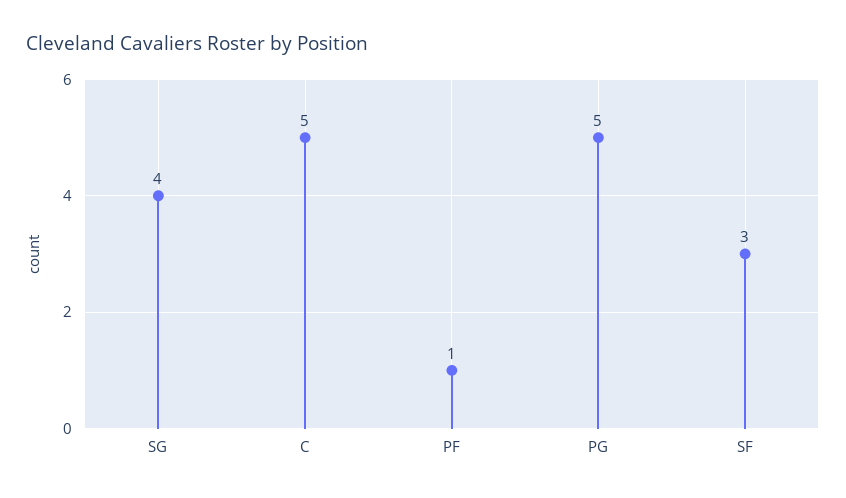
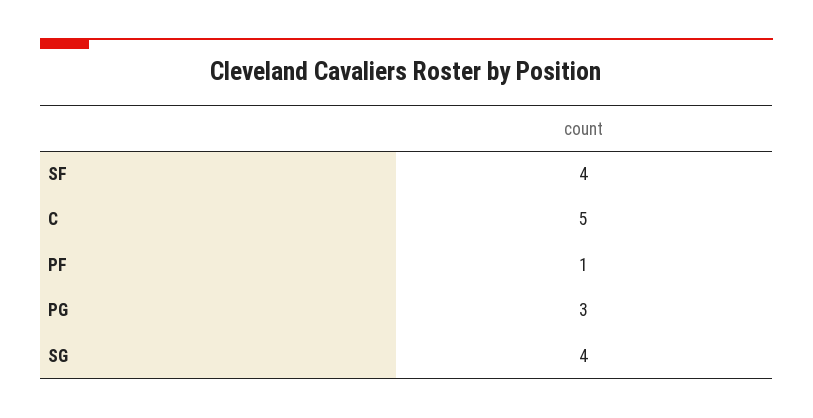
  {
    "SG": 4,
    "C": 5,
    "PF": 1,
-   "PG": 5,
+   "PG": 3,
-   "SF": 3
+   "SF": 4
  }

